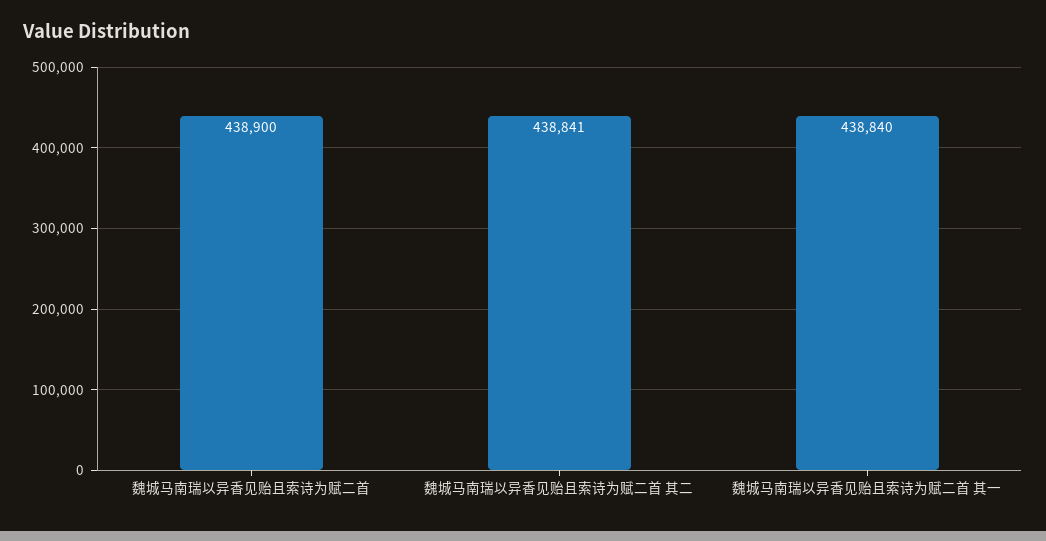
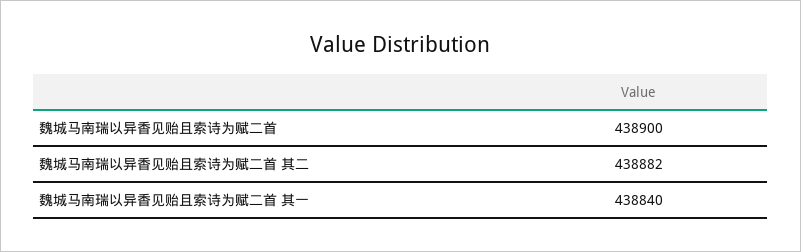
  {
    "魏城马南瑞以异香见贻且索诗为赋二首": 438900,
-   "魏城马南瑞以异香见贻且索诗为赋二首 其二": 438841,
+   "魏城马南瑞以异香见贻且索诗为赋二首 其二": 438882,
    "魏城马南瑞以异香见贻且索诗为赋二首 其一": 438840
  }

